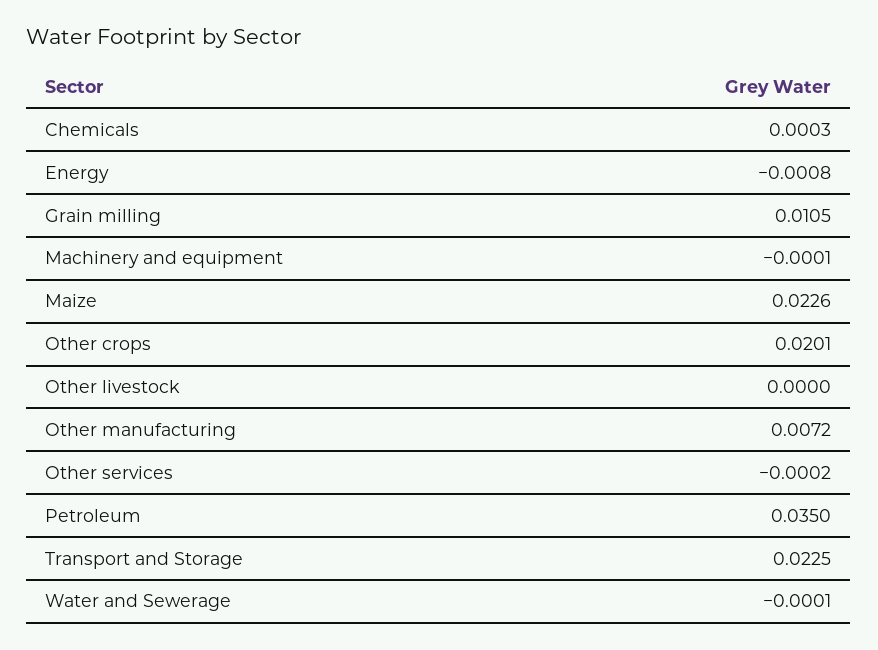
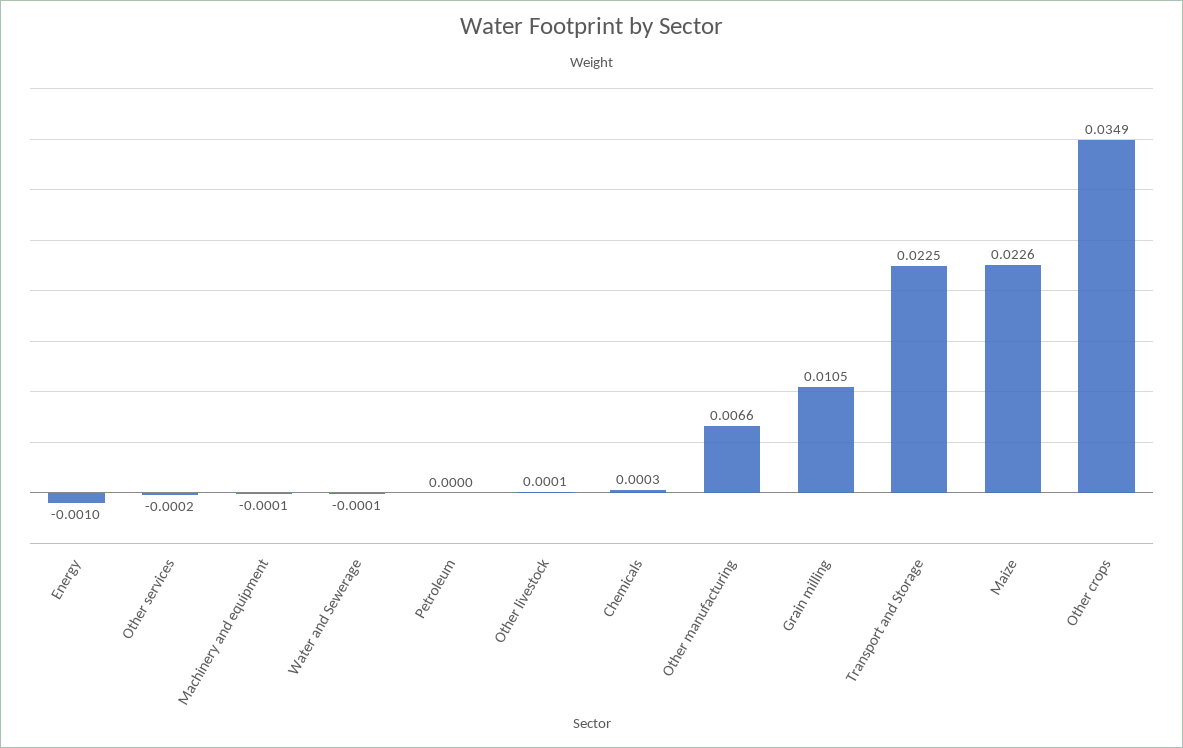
  {
    "Chemicals": 0.0003,
-   "Energy": -0.0008,
+   "Energy": -0.001,
    "Grain milling": 0.0105,
    "Machinery and equipment": -0.0001,
    "Maize": 0.0226,
-   "Other crops": 0.0201,
+   "Other crops": 0.0349,
-   "Other livestock": 0,
+   "Other livestock": 0.0001,
-   "Other manufacturing": 0.0072,
+   "Other manufacturing": 0.0066,
    "Other services": -0.0002,
-   "Petroleum": 0.035,
+   "Petroleum": 0,
    "Transport and Storage": 0.0225,
    "Water and Sewerage": -0.0001
  }

